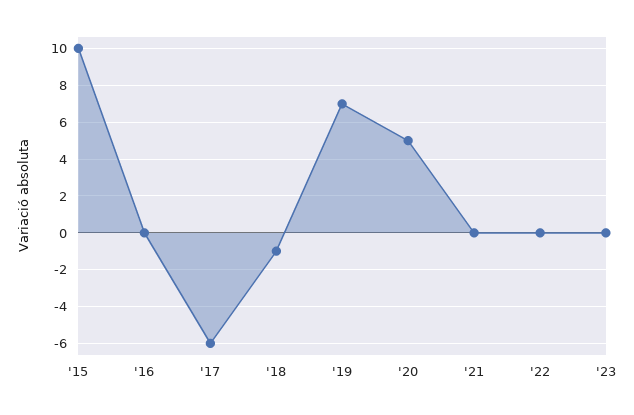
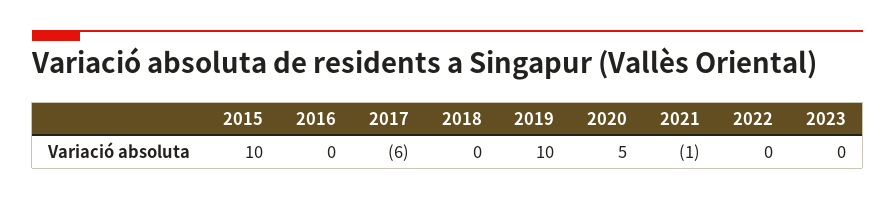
  {
    "'15": 10,
    "'16": 0,
    "'17": -6,
-   "'18": -1,
+   "'18": 0,
-   "'19": 7,
+   "'19": 10,
    "'20": 5,
-   "'21": 0,
+   "'21": -1,
    "'22": 0,
    "'23": 0
  }

